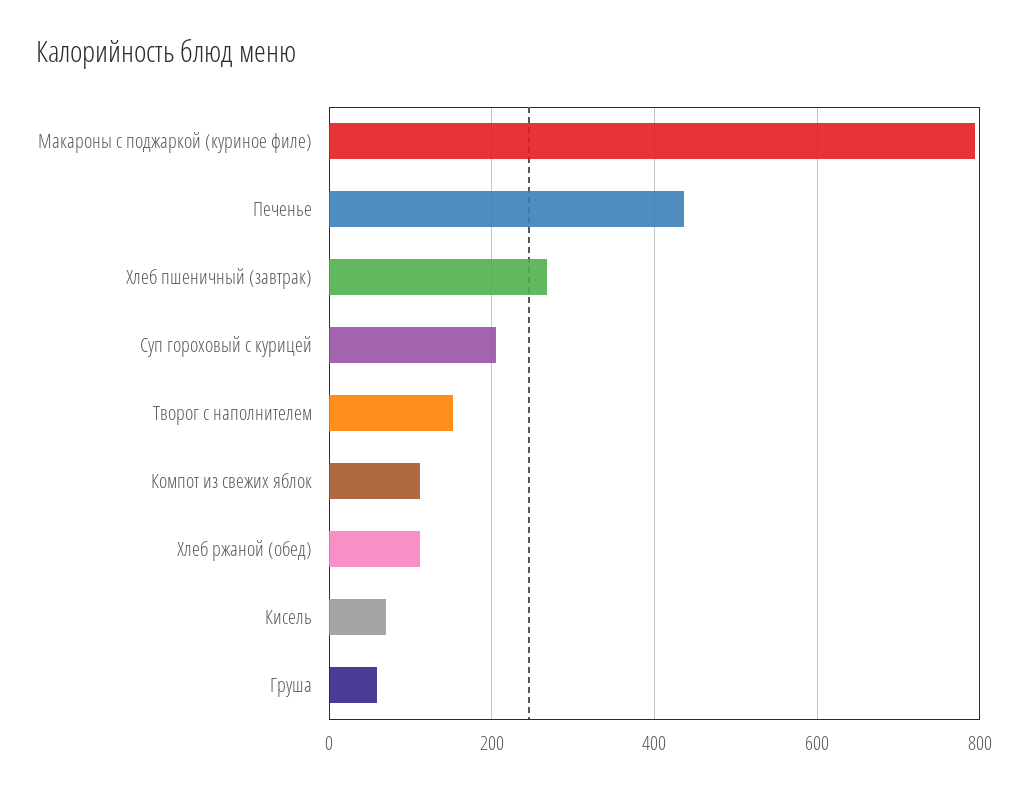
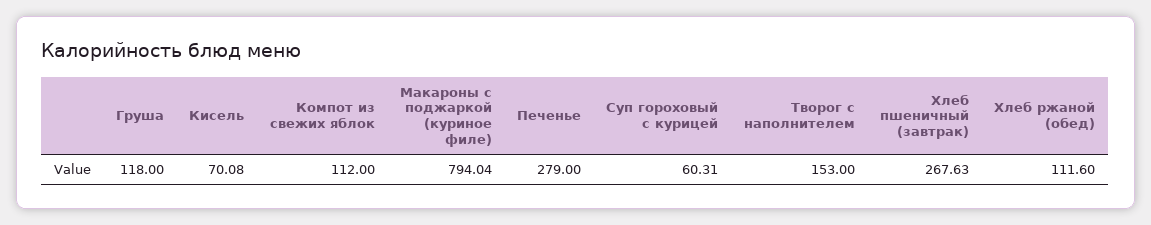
  {
    "Макароны с поджаркой (куриное филе)": 794.04,
-   "Печенье": 440,
+   "Печенье": 279,
    "Хлеб пшеничный (завтрак)": 267.63,
-   "Суп гороховый с курицей": 200,
+   "Суп гороховый с курицей": 60.31,
    "Творог с наполнителем": 153,
    "Компот из свежих яблок": 112,
    "Хлеб ржаной (обед)": 111.6,
    "Кисель": 70.08,
-   "Груша": 60
+   "Груша": 118
  }

